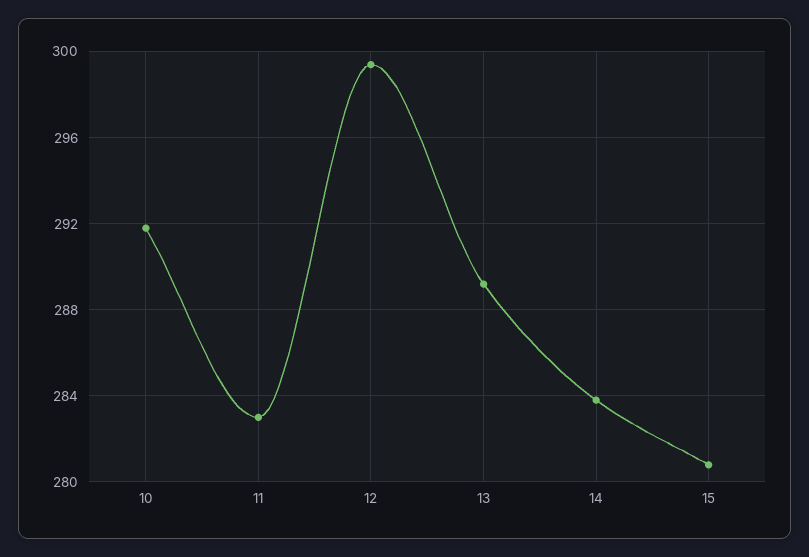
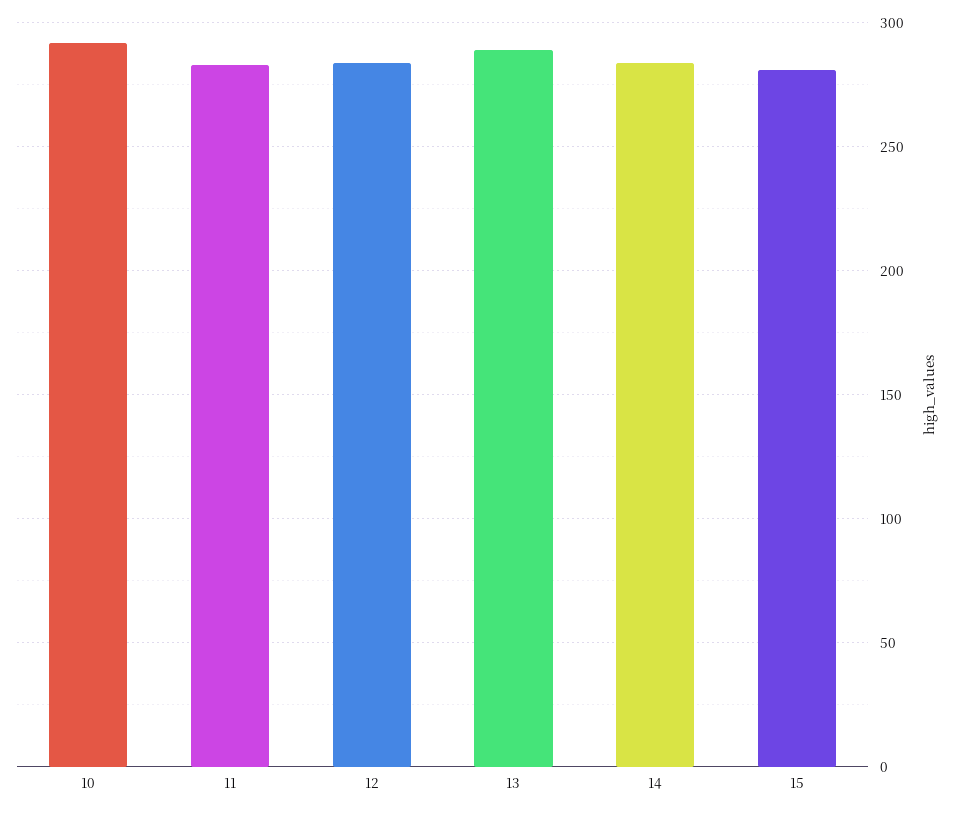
  {
    "10": 292,
    "11": 283,
-   "12": 299.5,
+   "12": 285,
    "13": 289,
    "14": 284,
    "15": 281
  }

